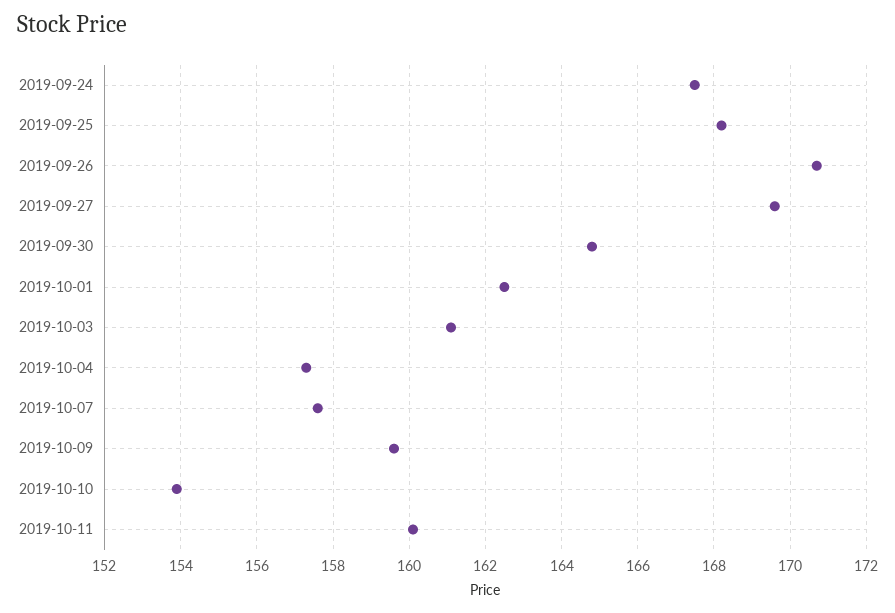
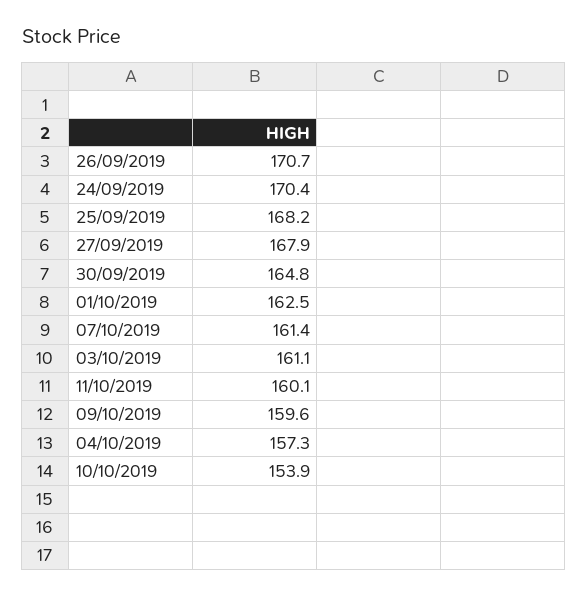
  {
-   "2019-09-24": 167.5,
+   "2019-09-24": 170.4,
    "2019-09-25": 168.2,
    "2019-09-26": 170.7,
-   "2019-09-27": 169.5,
+   "2019-09-27": 167.9,
    "2019-09-30": 164.8,
    "2019-10-01": 162.5,
    "2019-10-03": 161.1,
    "2019-10-04": 157.3,
-   "2019-10-07": 157.5,
+   "2019-10-07": 161.4,
    "2019-10-09": 159.6,
    "2019-10-10": 153.9,
    "2019-10-11": 160.1
  }

